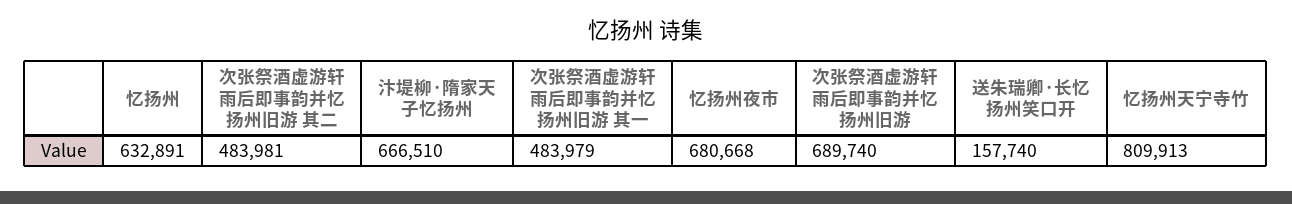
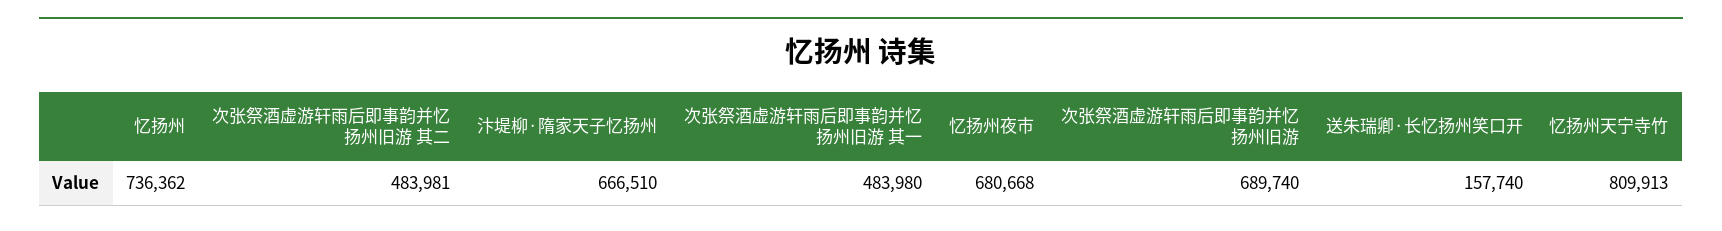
  {
-   "忆扬州": 632891,
+   "忆扬州": 736362,
    "次张祭酒虚游轩雨后即事韵并忆扬州旧游 其二": 483981,
    "汴堤柳·隋家天子忆扬州": 666510,
-   "次张祭酒虚游轩雨后即事韵并忆扬州旧游 其一": 483979,
+   "次张祭酒虚游轩雨后即事韵并忆扬州旧游 其一": 483980,
    "忆扬州夜市": 680668,
    "次张祭酒虚游轩雨后即事韵并忆扬州旧游": 689740,
    "送朱瑞卿·长忆扬州笑口开": 157740,
    "忆扬州天宁寺竹": 809913
  }

